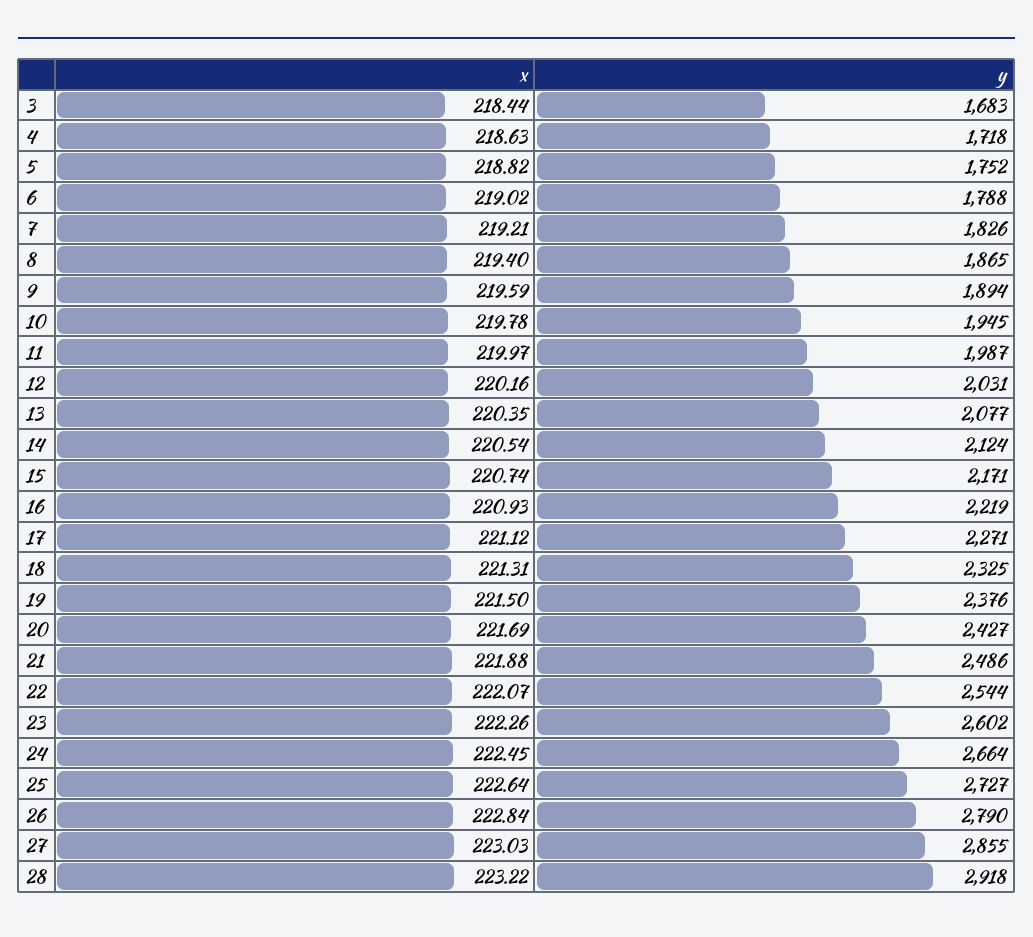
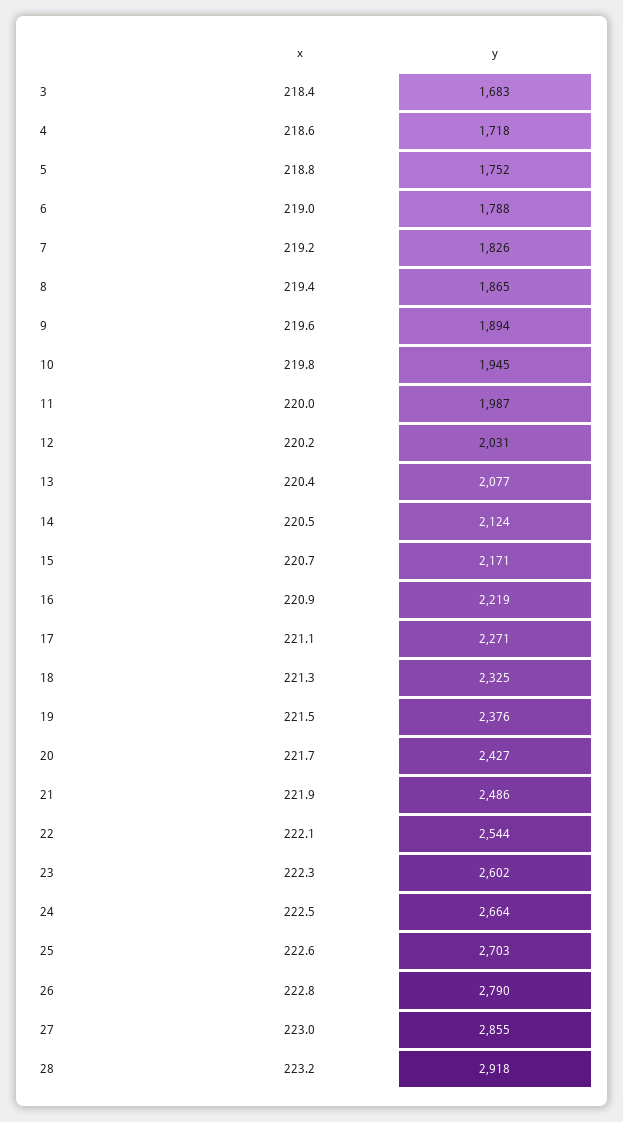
  {
    "x": {
      "3": 218.44,
      "4": 218.63,
      "5": 218.82,
      "6": 219.02,
      "7": 219.21,
      "8": 219.4,
      "9": 219.59,
      "10": 219.78,
      "11": 219.97,
      "12": 220.16,
      "13": 220.35,
      "14": 220.54,
      "15": 220.74,
      "16": 220.93,
      "17": 221.12,
      "18": 221.31,
      "19": 221.5,
      "20": 221.69,
      "21": 221.88,
      "22": 222.07,
      "23": 222.26,
      "24": 222.45,
      "25": 222.64,
      "26": 222.84,
      "27": 223.03,
      "28": 223.22
    },
    "y": {
      "3": 1683,
      "4": 1718,
      "5": 1752,
      "6": 1788,
      "7": 1826,
      "8": 1865,
      "9": 1894,
      "10": 1945,
      "11": 1987,
      "12": 2031,
      "13": 2077,
      "14": 2124,
      "15": 2171,
      "16": 2219,
      "17": 2271,
      "18": 2325,
      "19": 2376,
      "20": 2427,
      "21": 2486,
      "22": 2544,
      "23": 2602,
      "24": 2664,
-     "25": 2727,
+     "25": 2703,
      "26": 2790,
      "27": 2855,
      "28": 2918
    }
  }

